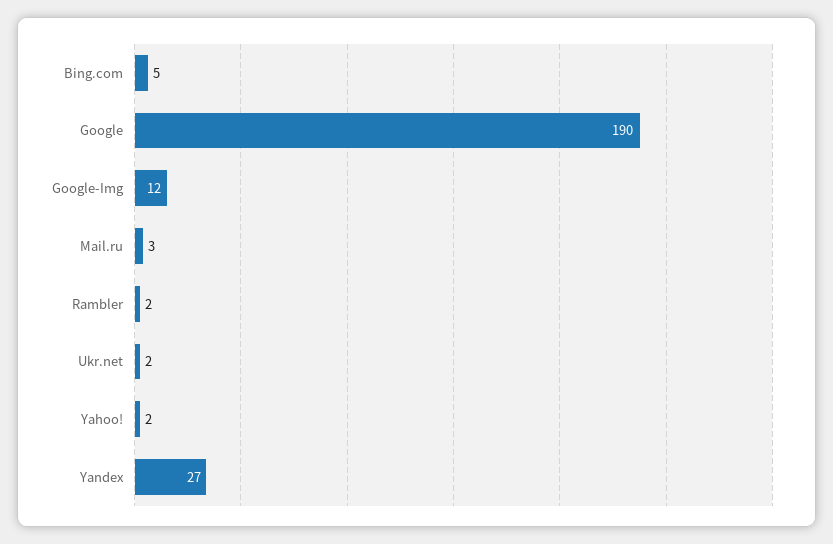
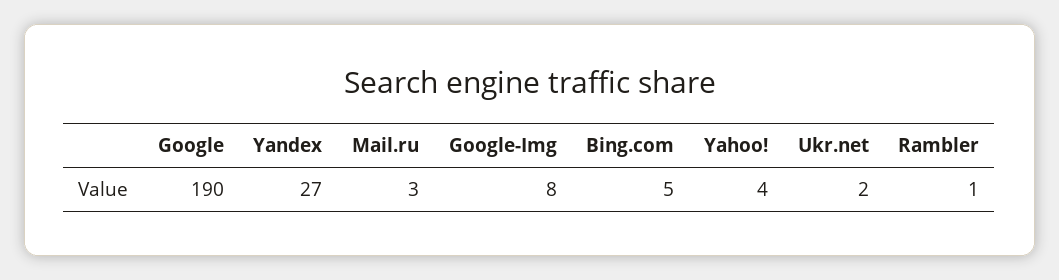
  {
    "Bing.com": 5,
    "Google": 190,
-   "Google-Img": 12,
+   "Google-Img": 8,
    "Mail.ru": 3,
-   "Rambler": 2,
+   "Rambler": 1,
    "Ukr.net": 2,
-   "Yahoo!": 2,
+   "Yahoo!": 4,
    "Yandex": 27
  }

